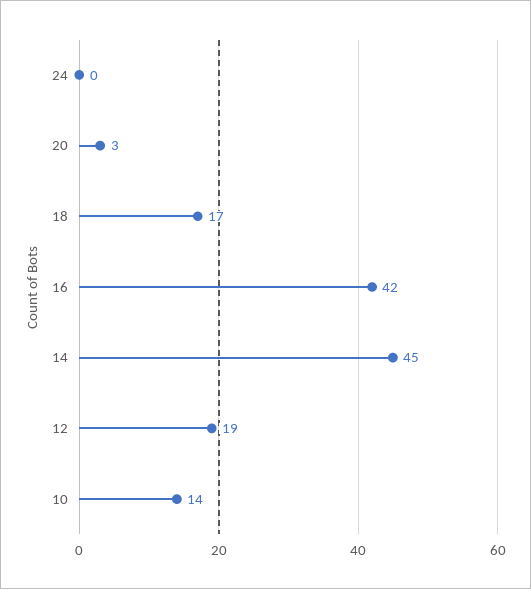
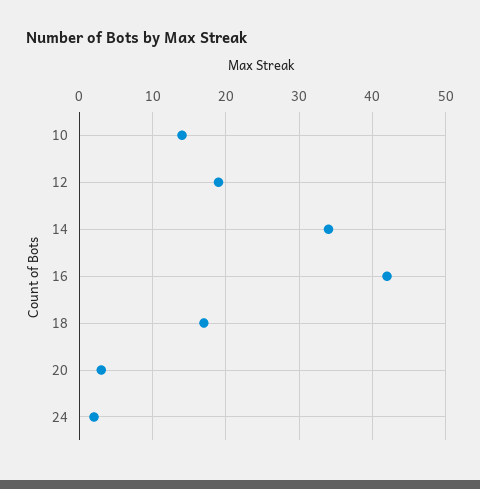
  {
-   "24": 0,
+   "24": 2,
    "20": 3,
    "18": 17,
    "16": 42,
-   "14": 45,
+   "14": 34,
    "12": 19,
    "10": 14
  }

